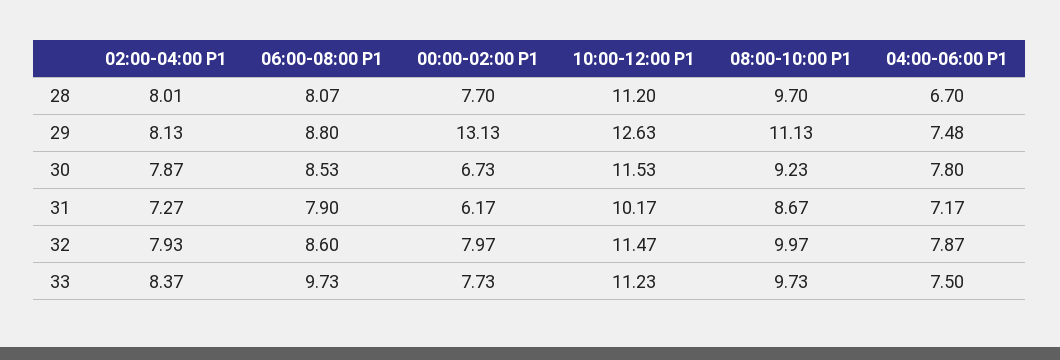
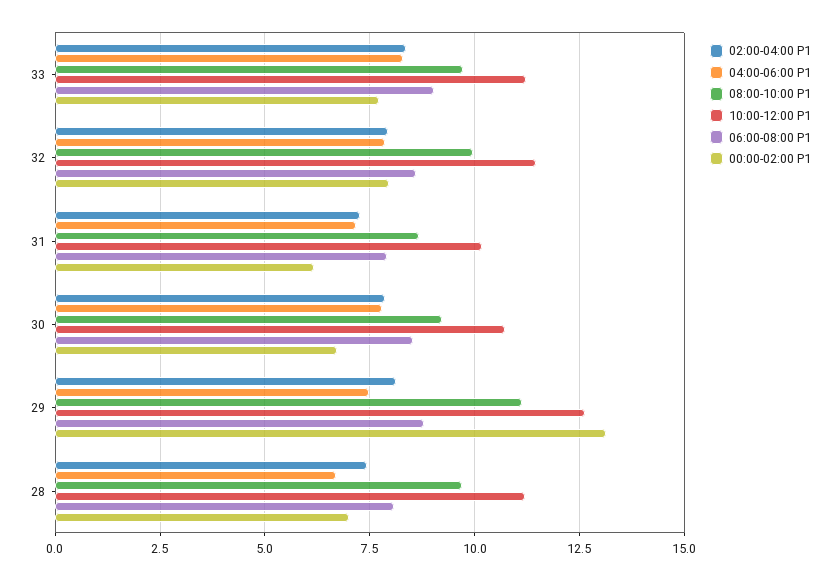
  {
    "02:00-04:00 P1": {
-     "28": 8.01,
+     "28": 7.5,
      "29": 8.13,
      "30": 7.87,
      "31": 7.27,
      "32": 7.93,
      "33": 8.37
    },
    "06:00-08:00 P1": {
      "28": 8.07,
      "29": 8.8,
      "30": 8.53,
      "31": 7.9,
      "32": 8.6,
-     "33": 9.73
+     "33": 9
    },
    "00:00-02:00 P1": {
-     "28": 7.7,
+     "28": 7,
      "29": 13.13,
      "30": 6.73,
      "31": 6.17,
      "32": 7.97,
      "33": 7.73
    },
    "10:00-12:00 P1": {
      "28": 11.2,
      "29": 12.63,
-     "30": 11.53,
+     "30": 10.75,
      "31": 10.17,
      "32": 11.47,
      "33": 11.23
    },
    "08:00-10:00 P1": {
      "28": 9.7,
      "29": 11.13,
      "30": 9.23,
      "31": 8.67,
      "32": 9.97,
      "33": 9.73
    },
    "04:00-06:00 P1": {
      "28": 6.7,
      "29": 7.48,
      "30": 7.8,
      "31": 7.17,
      "32": 7.87,
-     "33": 7.5
+     "33": 8.25
    }
  }

